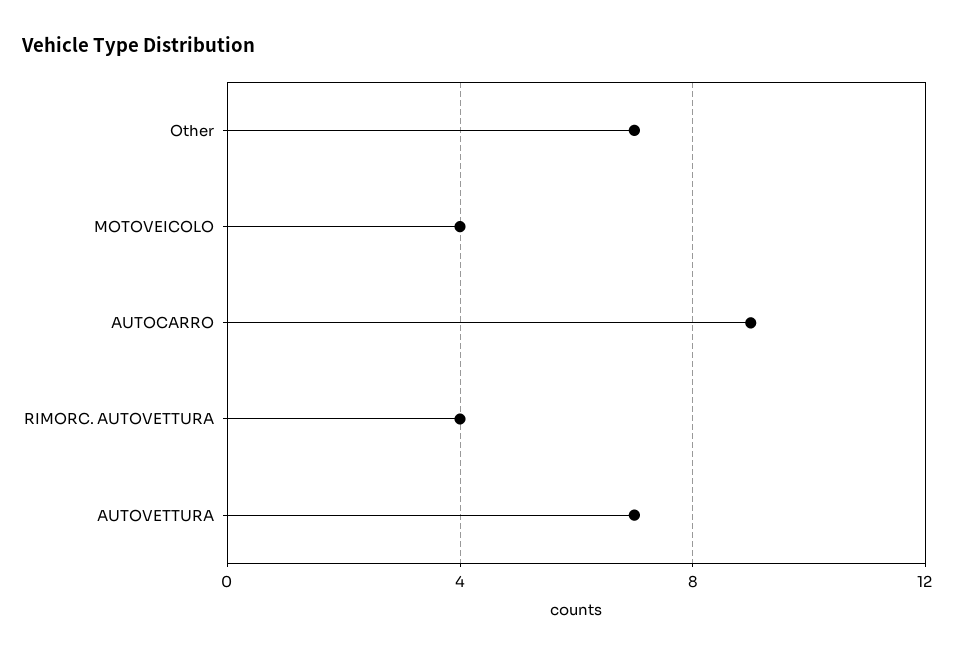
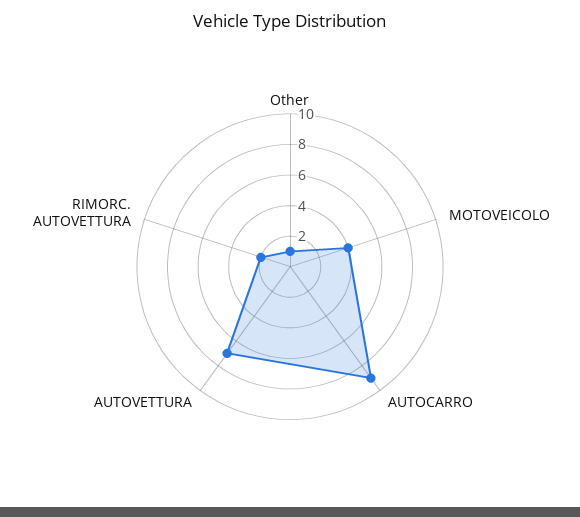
  {
-   "Other": 7,
+   "Other": 1,
    "MOTOVEICOLO": 4,
    "AUTOCARRO": 9,
-   "RIMORC. AUTOVETTURA": 4,
+   "RIMORC. AUTOVETTURA": 2,
    "AUTOVETTURA": 7
  }

